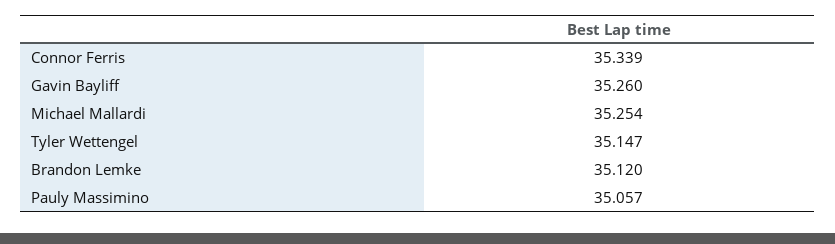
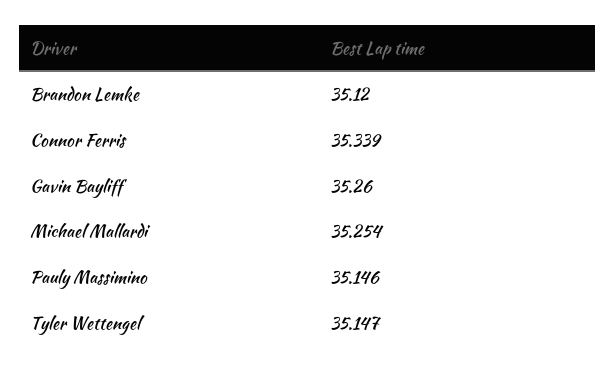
  {
    "Connor Ferris": 35.339,
    "Gavin Bayliff": 35.26,
    "Michael Mallardi": 35.254,
    "Tyler Wettengel": 35.147,
    "Brandon Lemke": 35.12,
-   "Pauly Massimino": 35.057
+   "Pauly Massimino": 35.146
  }

